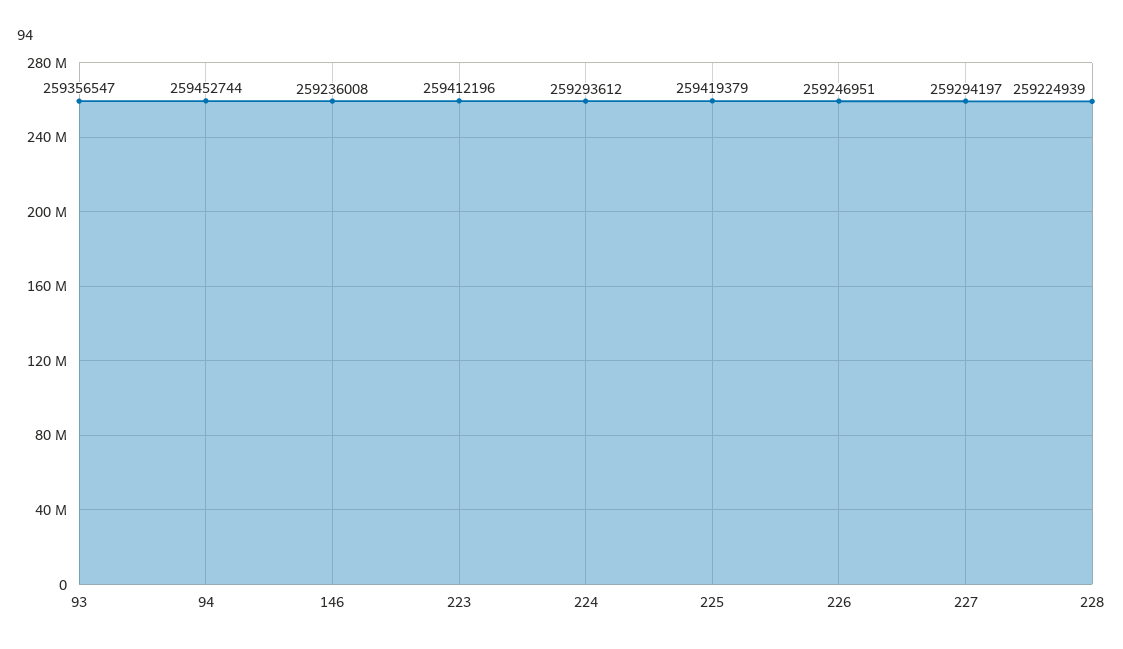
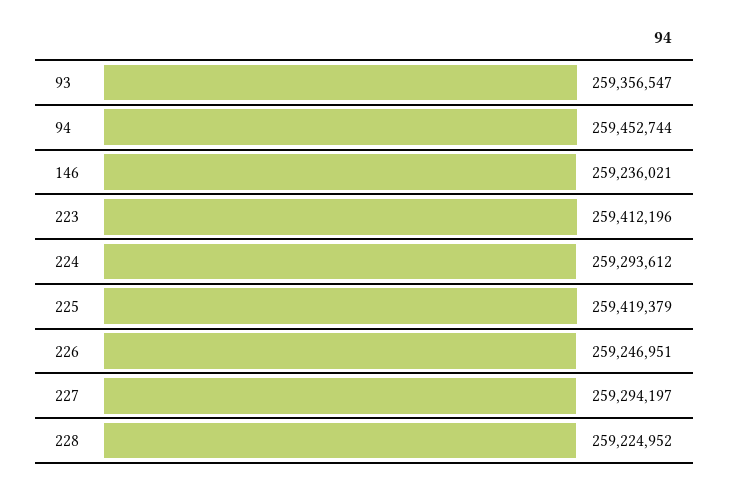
  {
    "93": 259356547,
    "94": 259452744,
-   "146": 259236008,
+   "146": 259236021,
    "223": 259412196,
    "224": 259293612,
    "225": 259419379,
    "226": 259246951,
    "227": 259294197,
-   "228": 259224939
+   "228": 259224952
  }

